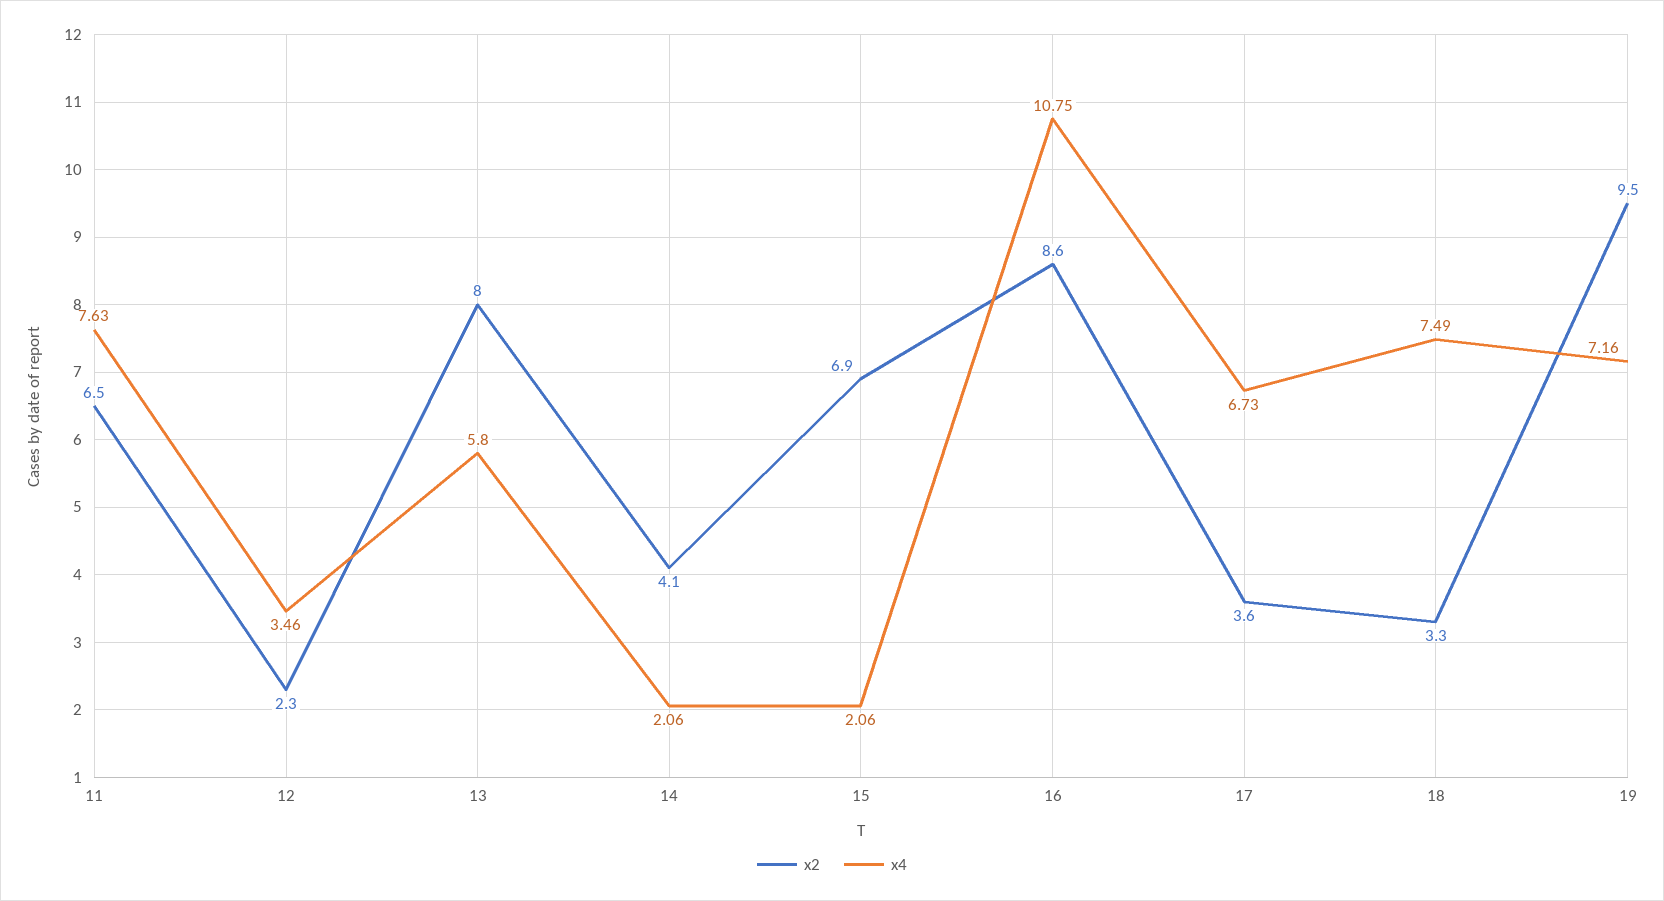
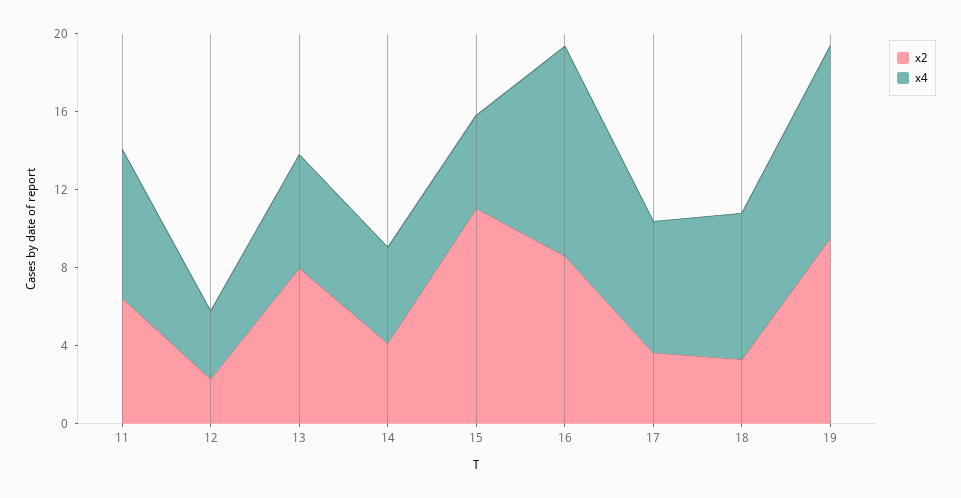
  {
    "x2": {
      "11": 6.5,
      "12": 2.3,
      "13": 8,
      "14": 4.1,
-     "15": 6.9,
+     "15": 11,
      "16": 8.6,
      "17": 3.6,
      "18": 3.3,
      "19": 9.5
    },
    "x4": {
      "11": 7.63,
      "12": 3.46,
      "13": 5.8,
-     "14": 2.06,
+     "14": 5,
-     "15": 2.06,
+     "15": 5,
      "16": 10.75,
      "17": 6.73,
      "18": 7.49,
-     "19": 7.16
+     "19": 10
    }
  }

